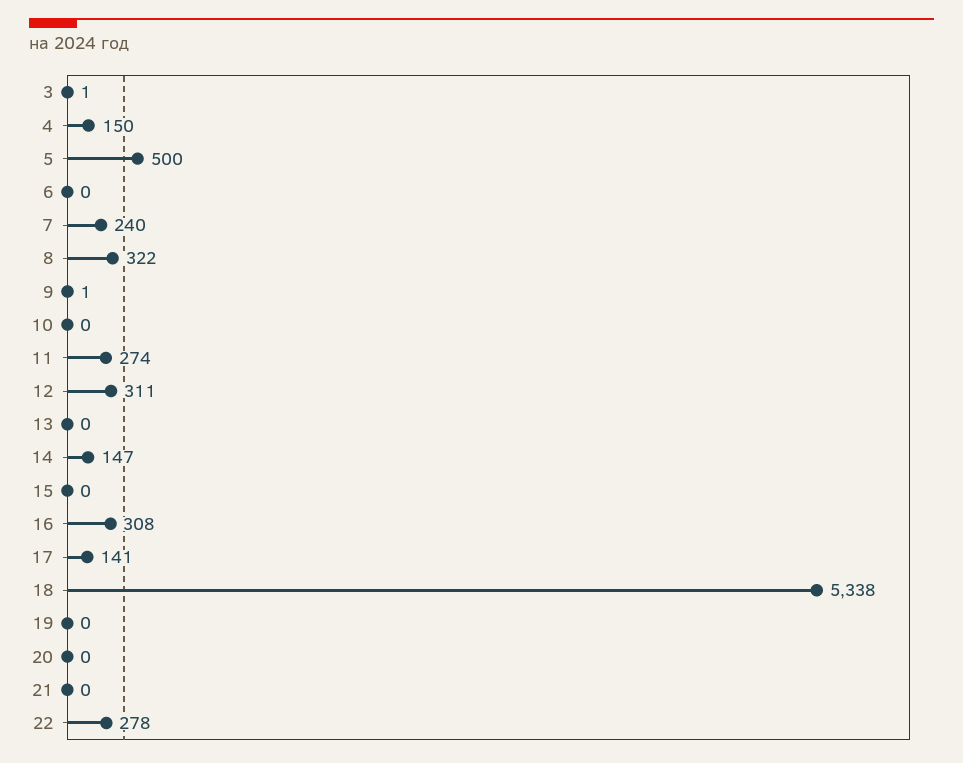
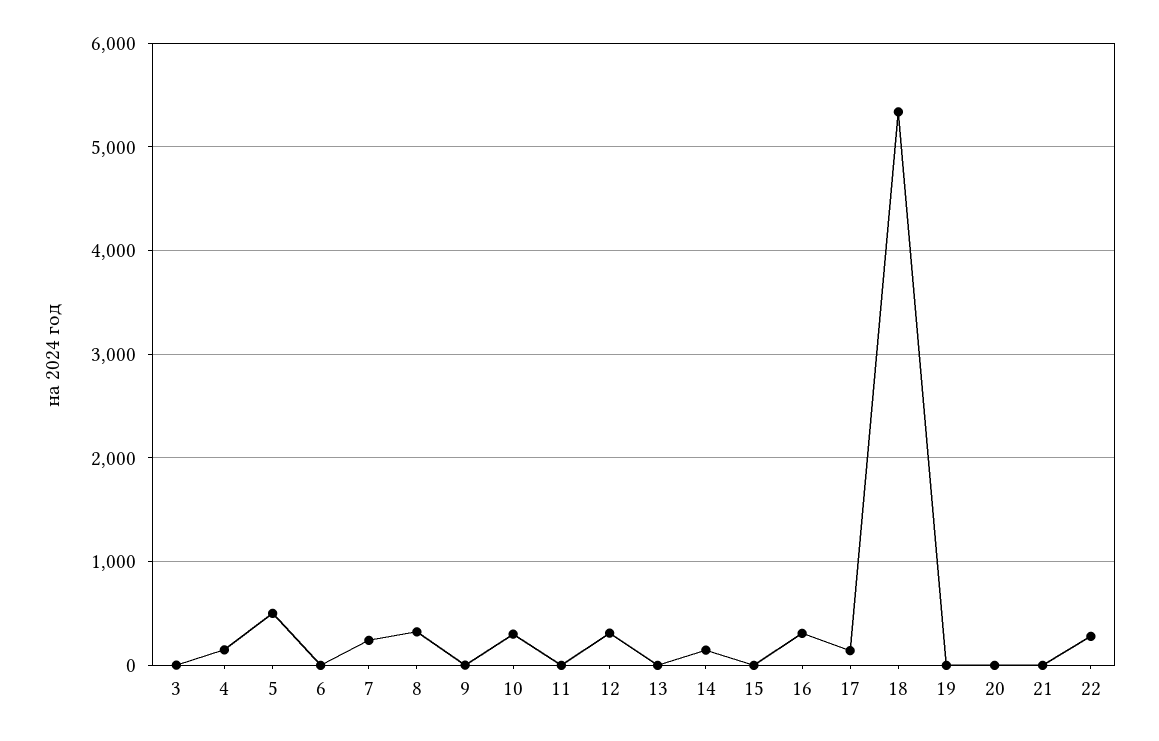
  {
    "3": 1,
    "4": 150,
    "5": 500,
    "6": 0,
    "7": 240,
    "8": 322,
    "9": 1,
-   "10": 0,
+   "10": 300,
-   "11": 274,
+   "11": 0,
    "12": 311,
    "13": 0,
    "14": 147,
    "15": 0,
    "16": 308,
    "17": 141,
    "18": 5338,
    "19": 0,
    "20": 0,
    "21": 0,
    "22": 278
  }

